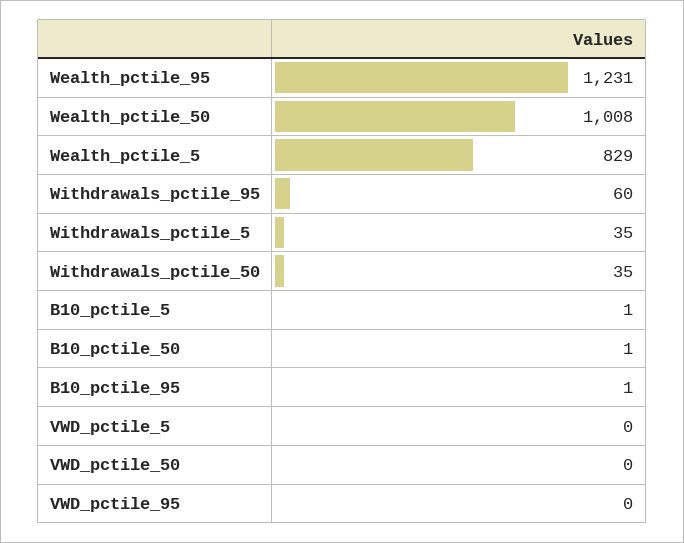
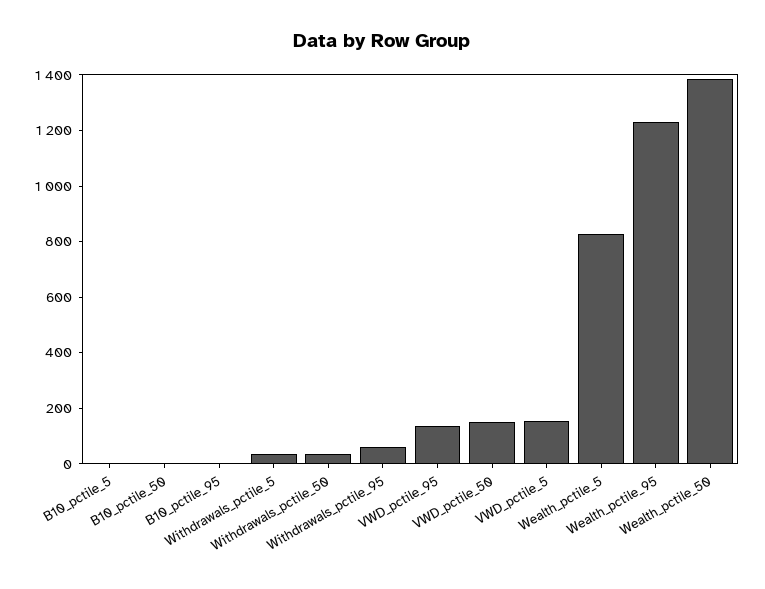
  {
    "Wealth_pctile_95": 1231,
-   "Wealth_pctile_50": 1008,
+   "Wealth_pctile_50": 1400,
    "Wealth_pctile_5": 829,
    "Withdrawals_pctile_95": 60,
    "Withdrawals_pctile_5": 35,
    "Withdrawals_pctile_50": 35,
    "B10_pctile_5": 1,
    "B10_pctile_50": 1,
    "B10_pctile_95": 1,
-   "VWD_pctile_5": 0,
+   "VWD_pctile_5": 150,
-   "VWD_pctile_50": 0,
+   "VWD_pctile_50": 150,
-   "VWD_pctile_95": 0
+   "VWD_pctile_95": 150
  }

